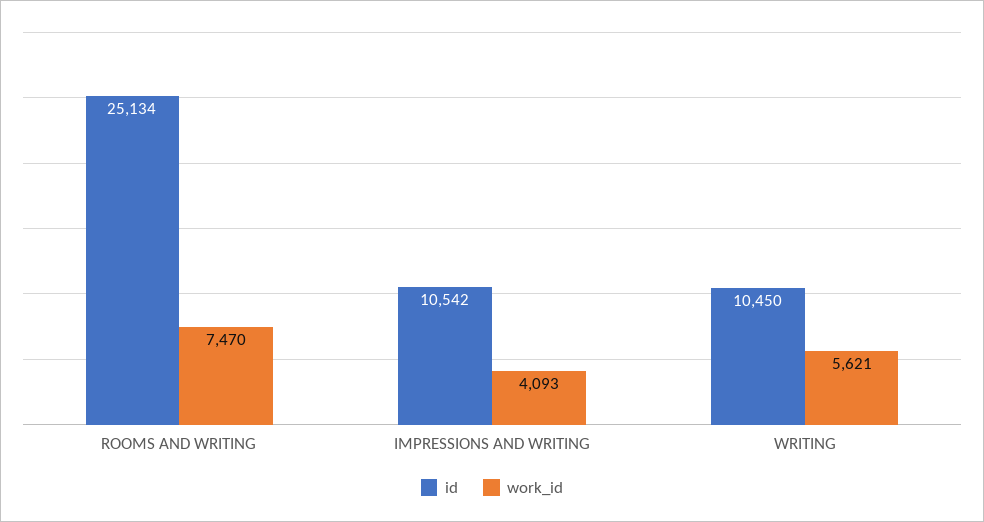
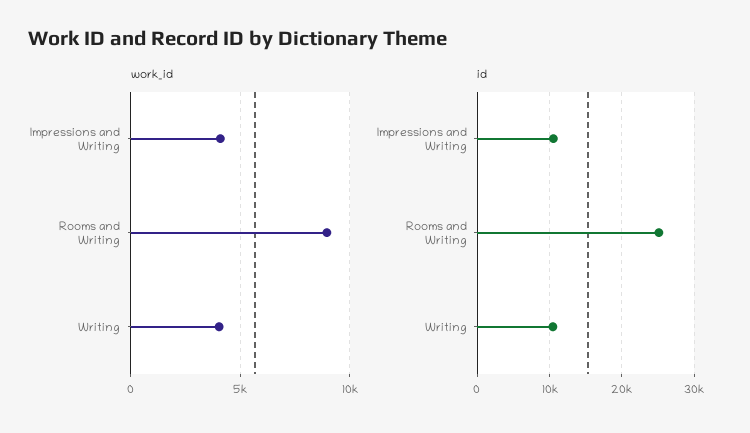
  {
    "id": {
      "ROOMS AND WRITING": 25134,
      "IMPRESSIONS AND WRITING": 10542,
      "WRITING": 10450
    },
    "work_id": {
-     "ROOMS AND WRITING": 7470,
+     "ROOMS AND WRITING": 9000,
      "IMPRESSIONS AND WRITING": 4093,
-     "WRITING": 5621
+     "WRITING": 4000
    }
  }

